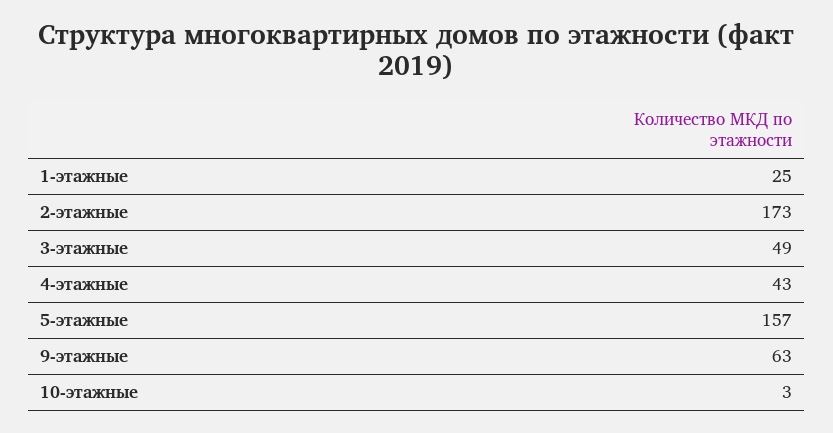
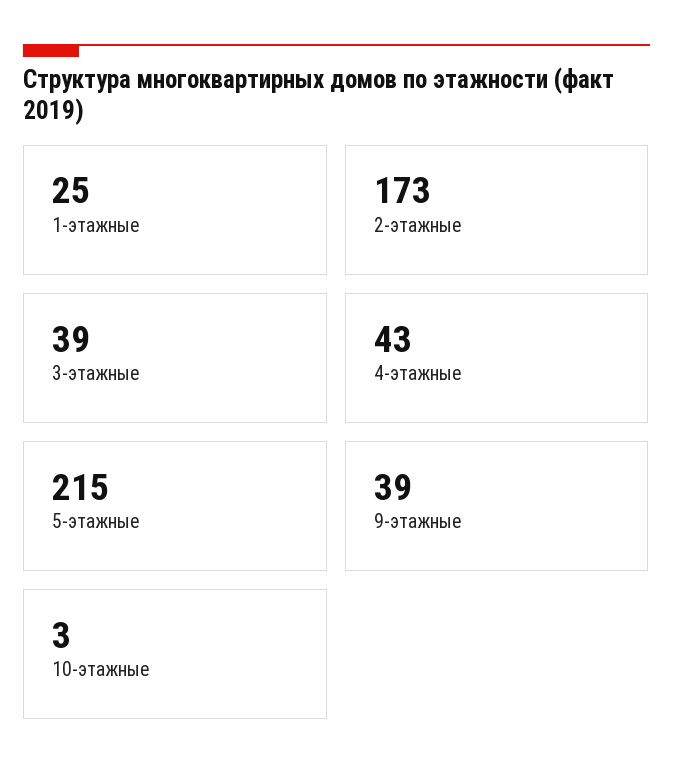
  {
    "1-этажные": 25,
    "2-этажные": 173,
-   "3-этажные": 49,
+   "3-этажные": 39,
    "4-этажные": 43,
-   "5-этажные": 157,
+   "5-этажные": 215,
-   "9-этажные": 63,
+   "9-этажные": 39,
    "10-этажные": 3
  }

